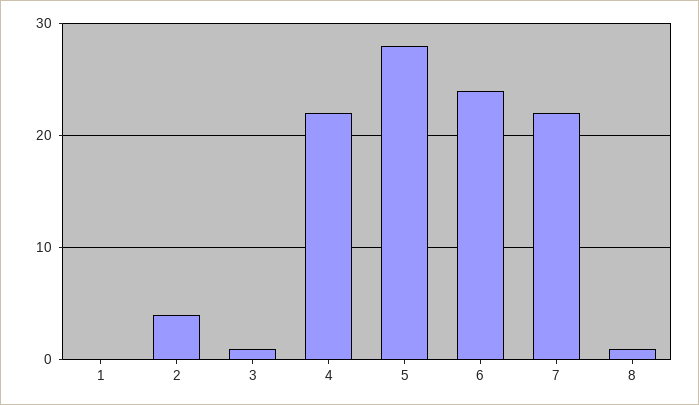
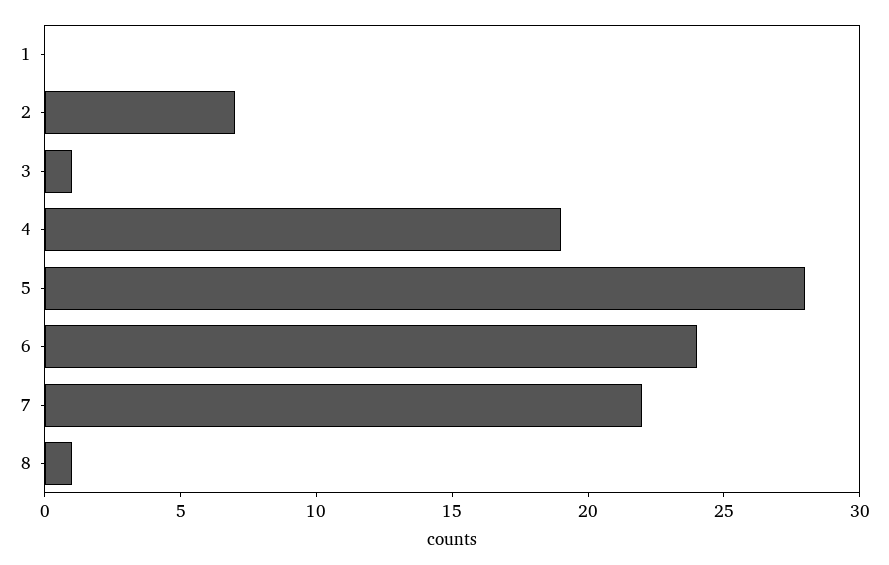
  {
    "1": 0,
-   "2": 4,
+   "2": 7,
    "3": 1,
-   "4": 22,
+   "4": 19,
    "5": 28,
    "6": 24,
    "7": 22,
    "8": 1
  }

